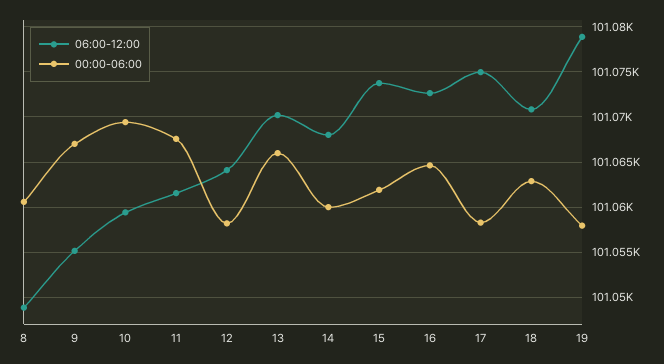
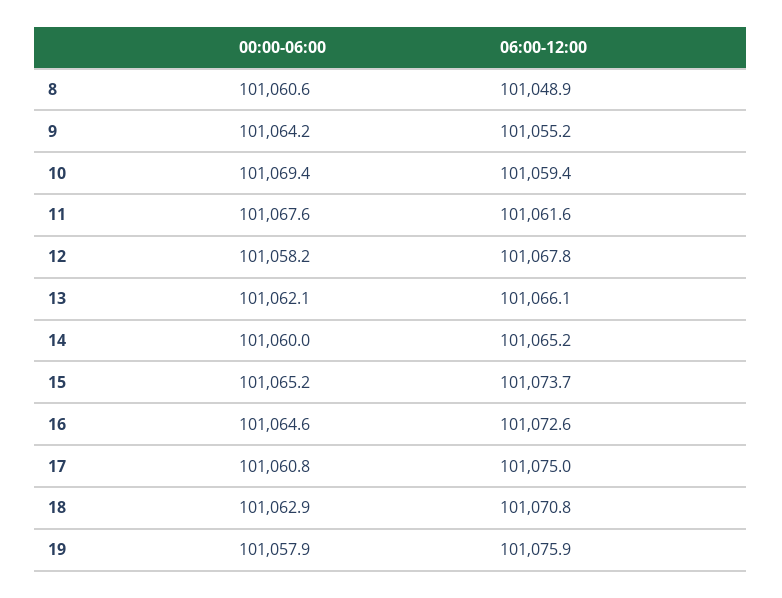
  {
    "06:00-12:00": {
      "8": 101048.9,
      "9": 101055.2,
      "10": 101059.4,
      "11": 101061.6,
-     "12": 101064,
+     "12": 101067.8,
-     "13": 101070,
+     "13": 101066.1,
-     "14": 101068,
+     "14": 101065.2,
      "15": 101073.7,
      "16": 101072.6,
      "17": 101075,
      "18": 101070.8,
-     "19": 101079
+     "19": 101075.9
    },
    "00:00-06:00": {
      "8": 101060.6,
-     "9": 101067,
+     "9": 101064.2,
      "10": 101069.4,
      "11": 101067.6,
      "12": 101058.2,
-     "13": 101066,
+     "13": 101062.1,
      "14": 101060,
-     "15": 101062,
+     "15": 101065.2,
      "16": 101064.6,
-     "17": 101058,
+     "17": 101060.8,
      "18": 101062.9,
      "19": 101057.9
    }
  }

